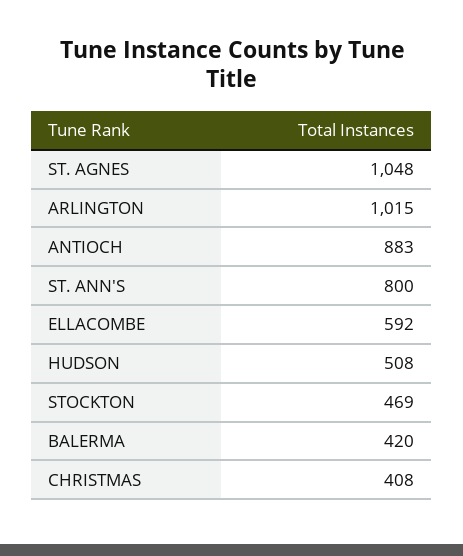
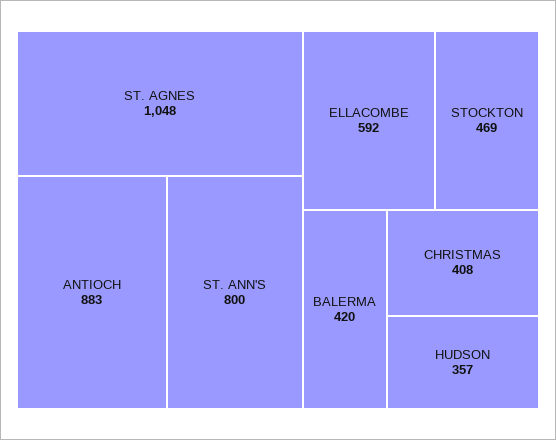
  {
    "ST. AGNES": 1048,
-   "ARLINGTON": 1015,
    "ANTIOCH": 883,
    "ST. ANN'S": 800,
    "ELLACOMBE": 592,
-   "HUDSON": 508,
+   "HUDSON": 357,
    "STOCKTON": 469,
    "BALERMA": 420,
    "CHRISTMAS": 408
  }

